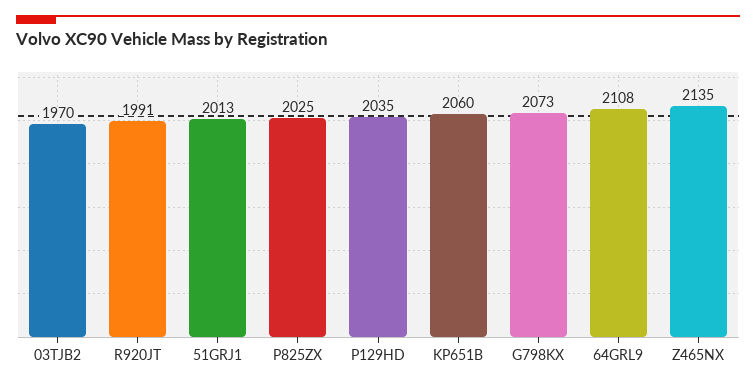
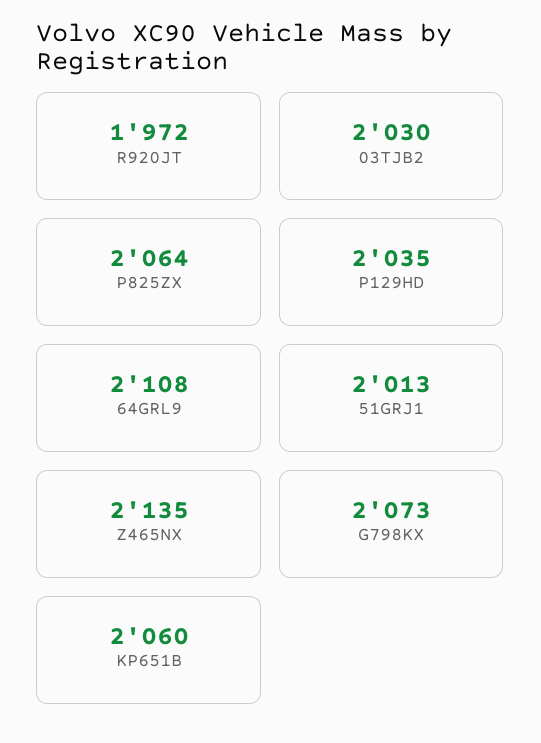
  {
-   "03TJB2": 1970,
+   "03TJB2": 2030,
-   "R920JT": 1991,
+   "R920JT": 1972,
    "51GRJ1": 2013,
-   "P825ZX": 2025,
+   "P825ZX": 2064,
    "P129HD": 2035,
    "KP651B": 2060,
    "G798KX": 2073,
    "64GRL9": 2108,
    "Z465NX": 2135
  }

